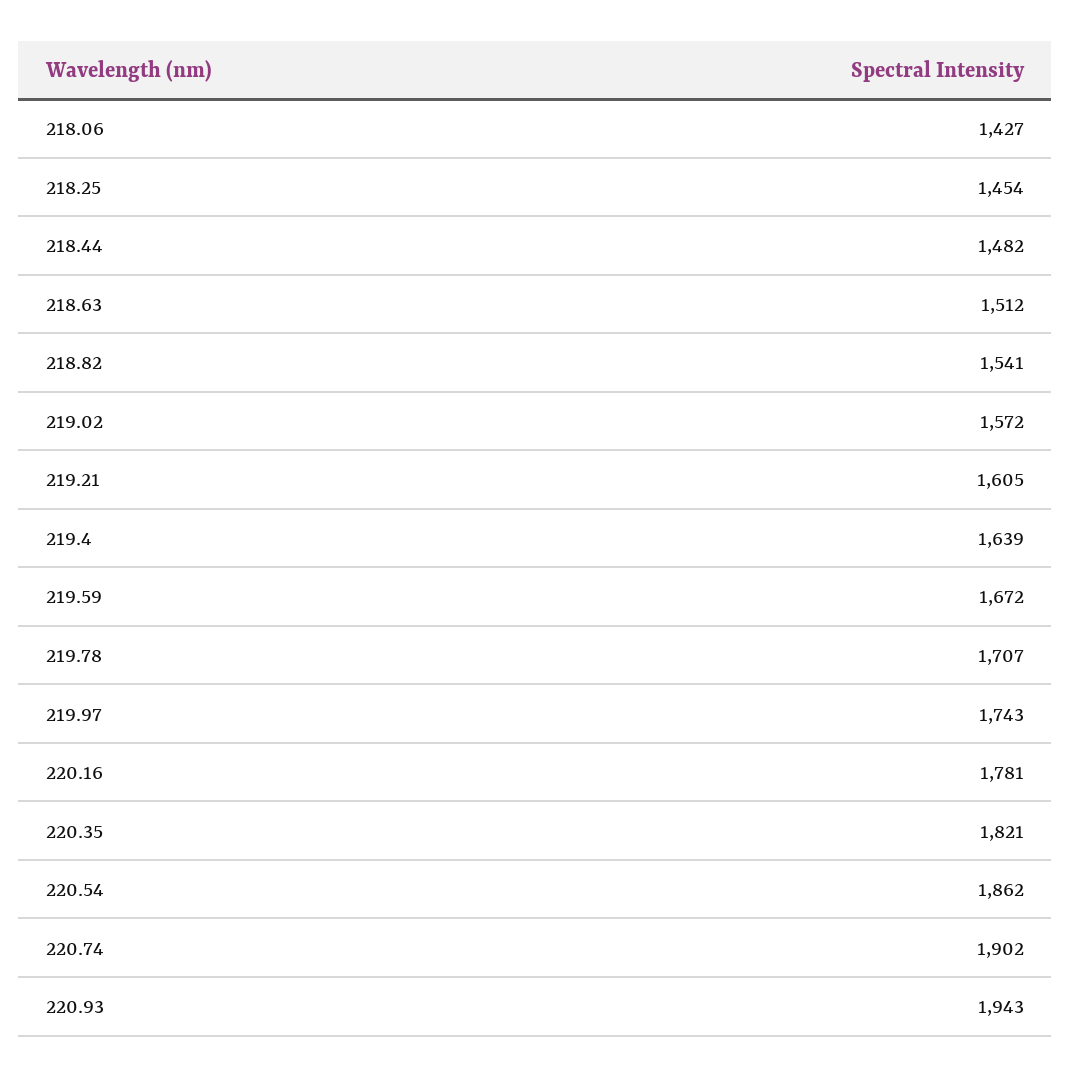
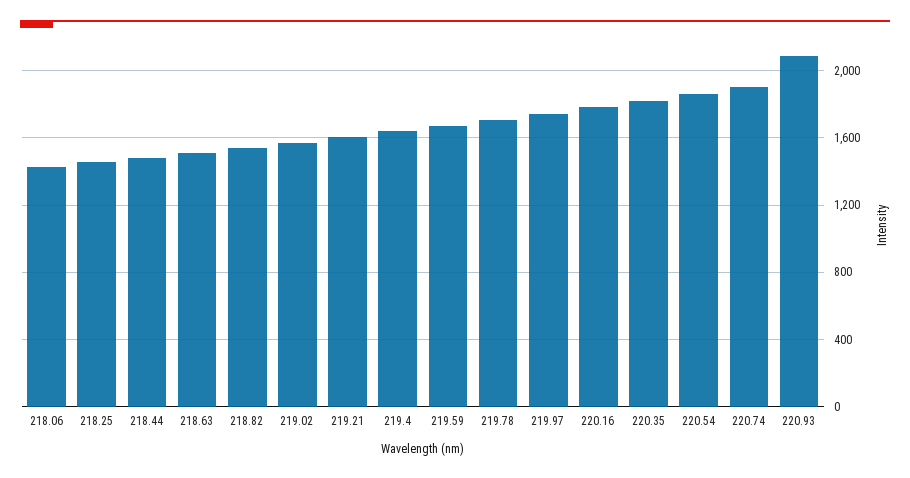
  {
    "218.06": 1427,
    "218.25": 1454,
    "218.44": 1482,
    "218.63": 1512,
    "218.82": 1541,
    "219.02": 1572,
    "219.21": 1605,
    "219.4": 1639,
    "219.59": 1672,
    "219.78": 1707,
    "219.97": 1743,
    "220.16": 1781,
    "220.35": 1821,
    "220.54": 1862,
    "220.74": 1902,
-   "220.93": 1943
+   "220.93": 2100
  }

